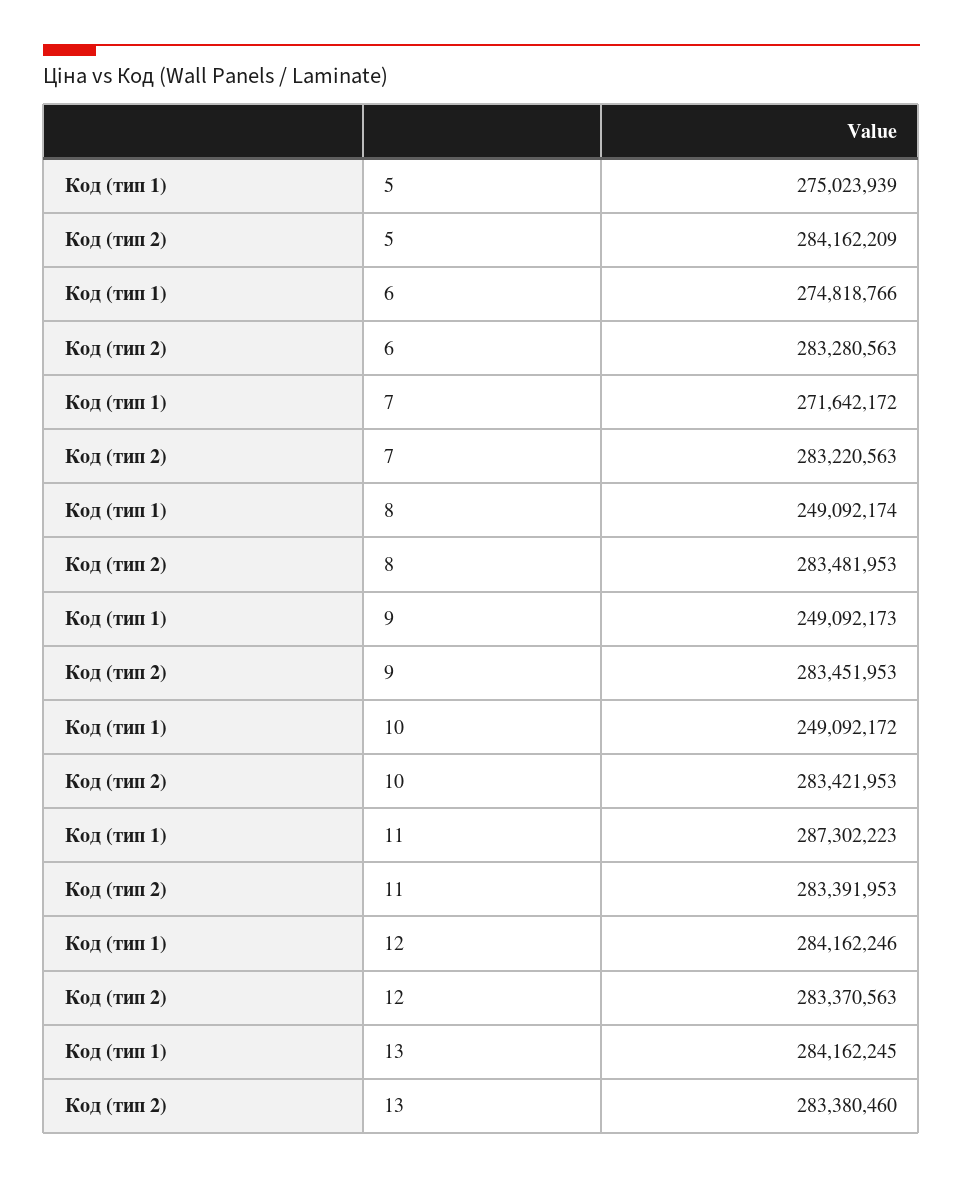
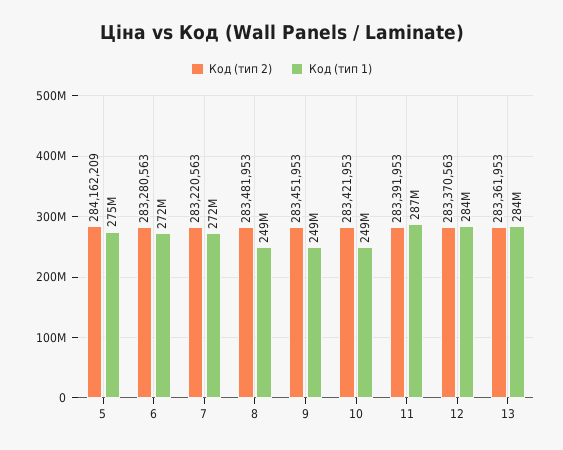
  {
    "Код (тип 1)": {
      "5": 275023939,
-     "6": 274818766,
+     "6": 272000000,
      "7": 271642172,
      "8": 249092174,
      "9": 249092173,
      "10": 249092172,
      "11": 287302223,
      "12": 284162246,
      "13": 284162245
    },
    "Код (тип 2)": {
      "5": 284162209,
      "6": 283280563,
      "7": 283220563,
      "8": 283481953,
      "9": 283451953,
      "10": 283421953,
      "11": 283391953,
      "12": 283370563,
-     "13": 283380460
+     "13": 283361953
    }
  }

